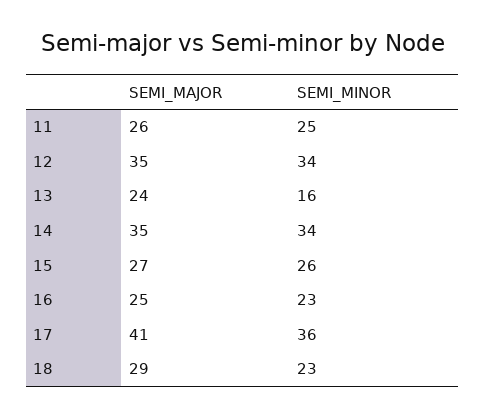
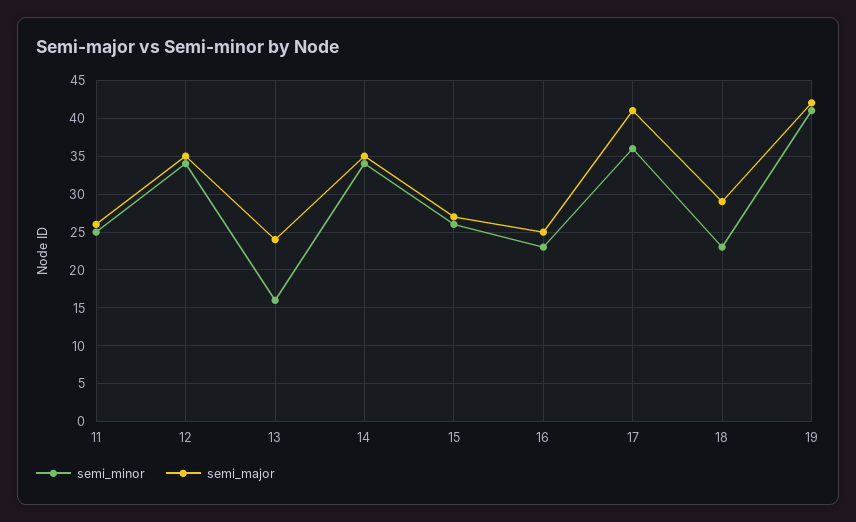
  {
    "SEMI_MAJOR": {
      "11": 26,
      "12": 35,
      "13": 24,
      "14": 35,
      "15": 27,
      "16": 25,
      "17": 41,
-     "18": 29
+     "18": 29,
+     "19": 42
    },
    "SEMI_MINOR": {
      "11": 25,
      "12": 34,
      "13": 16,
      "14": 34,
      "15": 26,
      "16": 23,
      "17": 36,
-     "18": 23
+     "18": 23,
+     "19": 41
    }
  }

